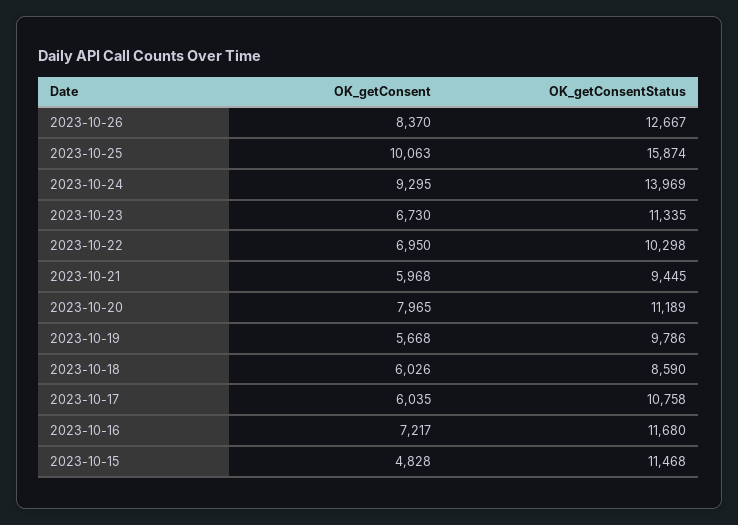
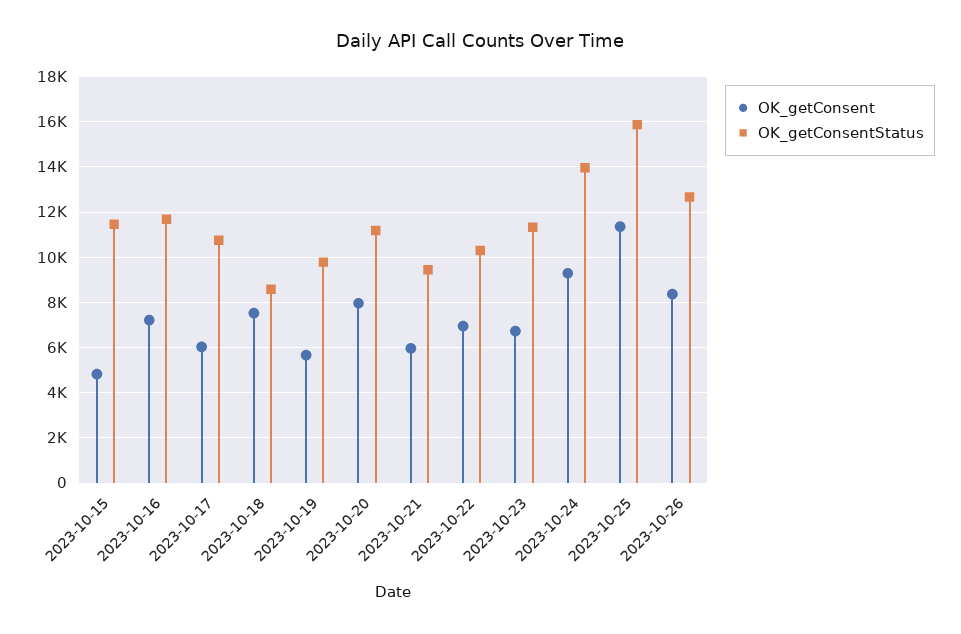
  {
    "OK_getConsent": {
      "2023-10-26": 8370,
-     "2023-10-25": 10063,
+     "2023-10-25": 11500,
      "2023-10-24": 9295,
      "2023-10-23": 6730,
      "2023-10-22": 6950,
      "2023-10-21": 5968,
      "2023-10-20": 7965,
      "2023-10-19": 5668,
-     "2023-10-18": 6026,
+     "2023-10-18": 7500,
      "2023-10-17": 6035,
      "2023-10-16": 7217,
      "2023-10-15": 4828
    },
    "OK_getConsentStatus": {
      "2023-10-26": 12667,
      "2023-10-25": 15874,
      "2023-10-24": 13969,
      "2023-10-23": 11335,
      "2023-10-22": 10298,
      "2023-10-21": 9445,
      "2023-10-20": 11189,
      "2023-10-19": 9786,
      "2023-10-18": 8590,
      "2023-10-17": 10758,
      "2023-10-16": 11680,
      "2023-10-15": 11468
    }
  }

